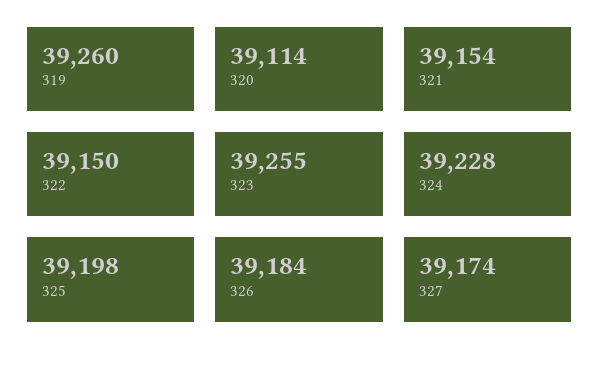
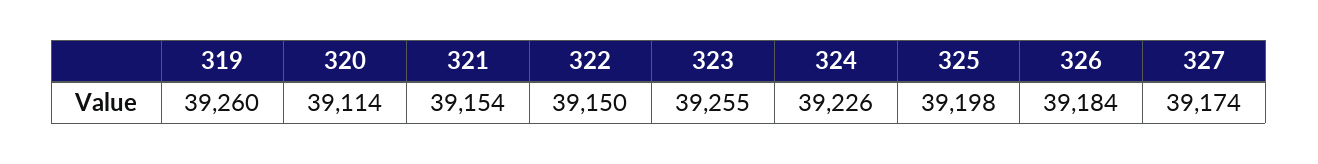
  {
    "319": 39260,
    "320": 39114,
    "321": 39154,
    "322": 39150,
    "323": 39255,
-   "324": 39228,
+   "324": 39226,
    "325": 39198,
    "326": 39184,
    "327": 39174
  }

